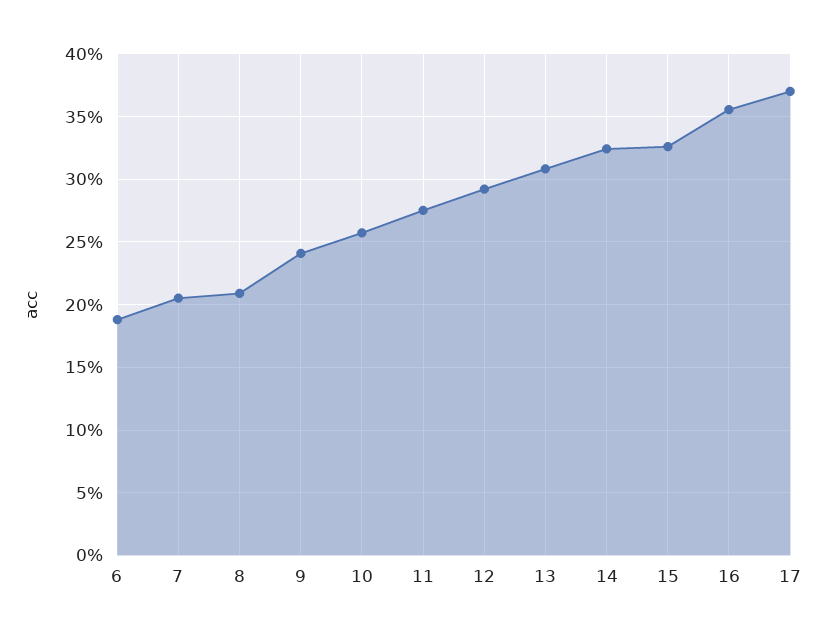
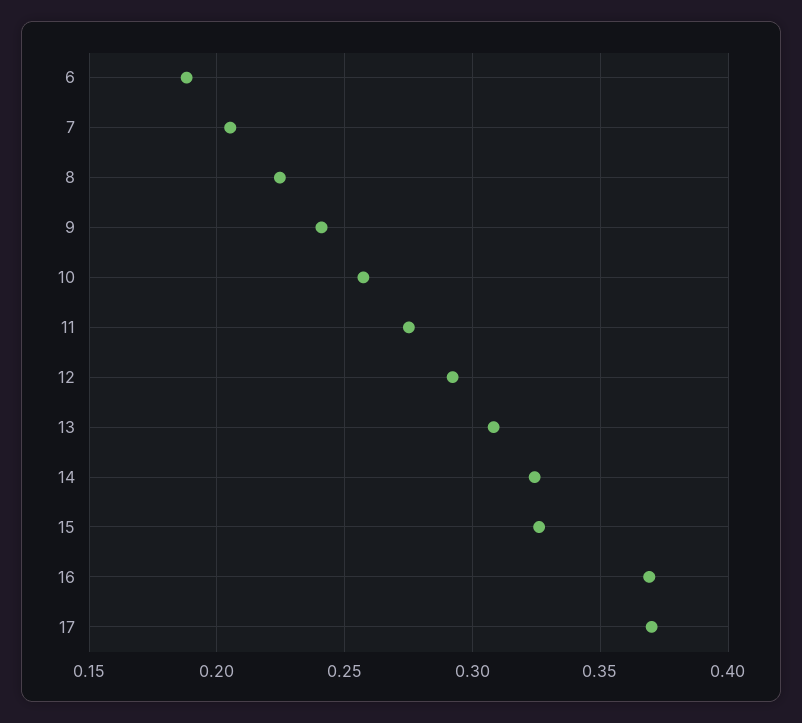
  {
    "6": 0.19,
    "7": 0.205,
-   "8": 0.21,
+   "8": 0.225,
    "9": 0.24,
    "10": 0.255,
    "11": 0.275,
    "12": 0.29,
    "13": 0.31,
    "14": 0.325,
    "15": 0.325,
-   "16": 0.355,
+   "16": 0.37,
    "17": 0.37
  }

